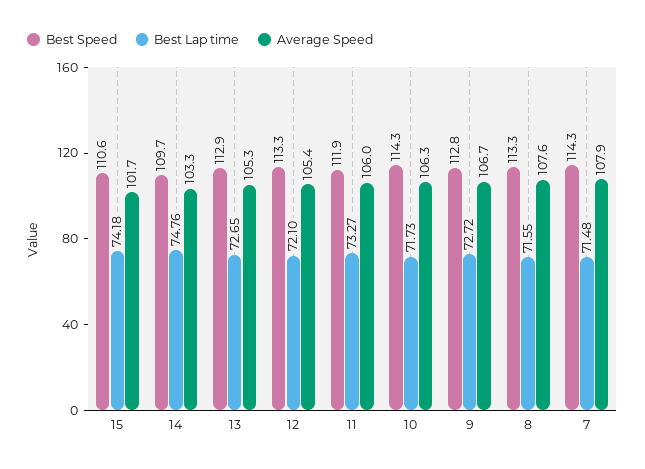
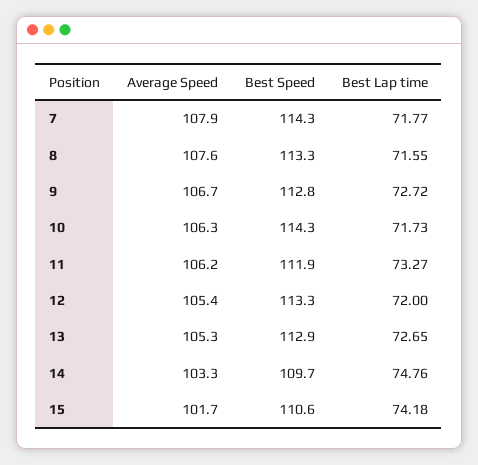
  {
    "Best Speed": {
      "15": 110.6,
      "14": 109.7,
      "13": 112.9,
      "12": 113.3,
      "11": 111.9,
      "10": 114.3,
      "9": 112.8,
      "8": 113.3,
      "7": 114.3
    },
    "Best Lap time": {
      "15": 74.18,
      "14": 74.76,
      "13": 72.65,
-     "12": 72.1,
+     "12": 72,
      "11": 73.27,
      "10": 71.73,
      "9": 72.72,
      "8": 71.55,
-     "7": 71.48
+     "7": 71.77
    },
    "Average Speed": {
      "15": 101.7,
      "14": 103.3,
      "13": 105.3,
      "12": 105.4,
-     "11": 106,
+     "11": 106.2,
      "10": 106.3,
      "9": 106.7,
      "8": 107.6,
      "7": 107.9
    }
  }

